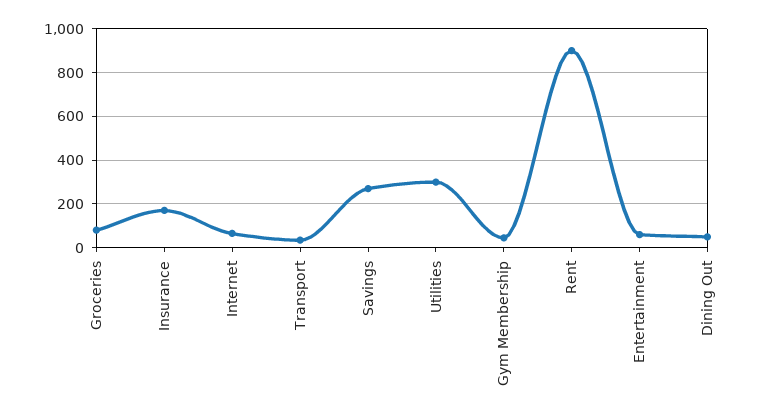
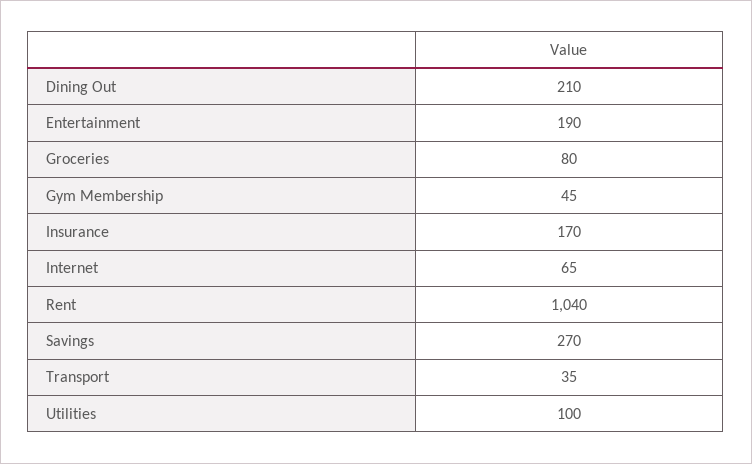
  {
    "Groceries": 80,
    "Insurance": 170,
    "Internet": 65,
    "Transport": 35,
    "Savings": 270,
-   "Utilities": 300,
+   "Utilities": 100,
    "Gym Membership": 45,
-   "Rent": 900,
+   "Rent": 1040,
-   "Entertainment": 50,
+   "Entertainment": 190,
-   "Dining Out": 50
+   "Dining Out": 210
  }

